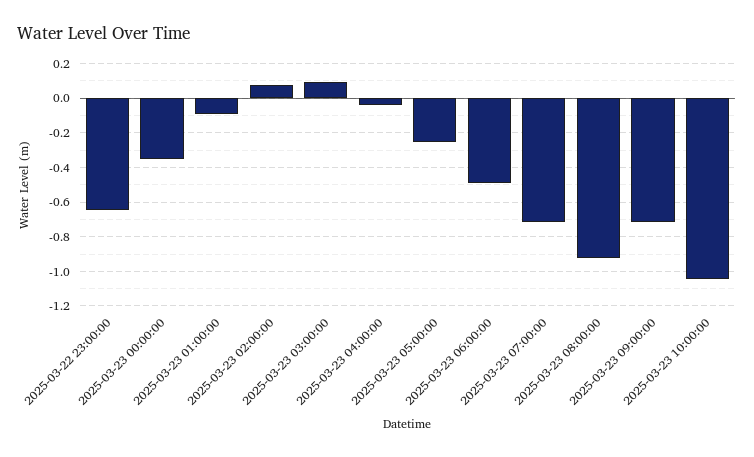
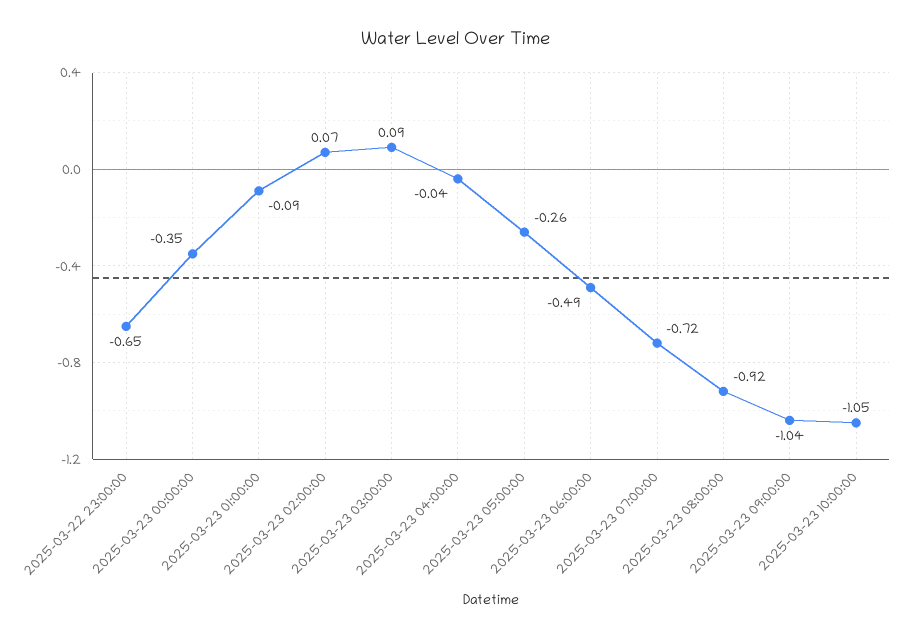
  {
    "2025-03-22 23:00:00": -0.65,
    "2025-03-23 00:00:00": -0.35,
    "2025-03-23 01:00:00": -0.09,
    "2025-03-23 02:00:00": 0.07,
    "2025-03-23 03:00:00": 0.09,
    "2025-03-23 04:00:00": -0.04,
    "2025-03-23 05:00:00": -0.26,
    "2025-03-23 06:00:00": -0.49,
    "2025-03-23 07:00:00": -0.72,
    "2025-03-23 08:00:00": -0.92,
-   "2025-03-23 09:00:00": -0.7,
+   "2025-03-23 09:00:00": -1.04,
    "2025-03-23 10:00:00": -1.05
  }

